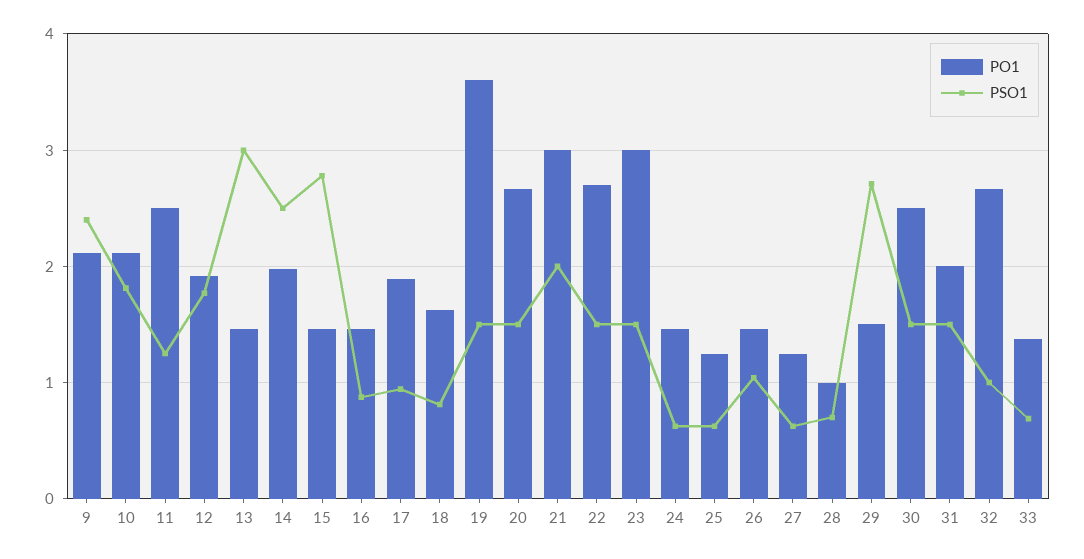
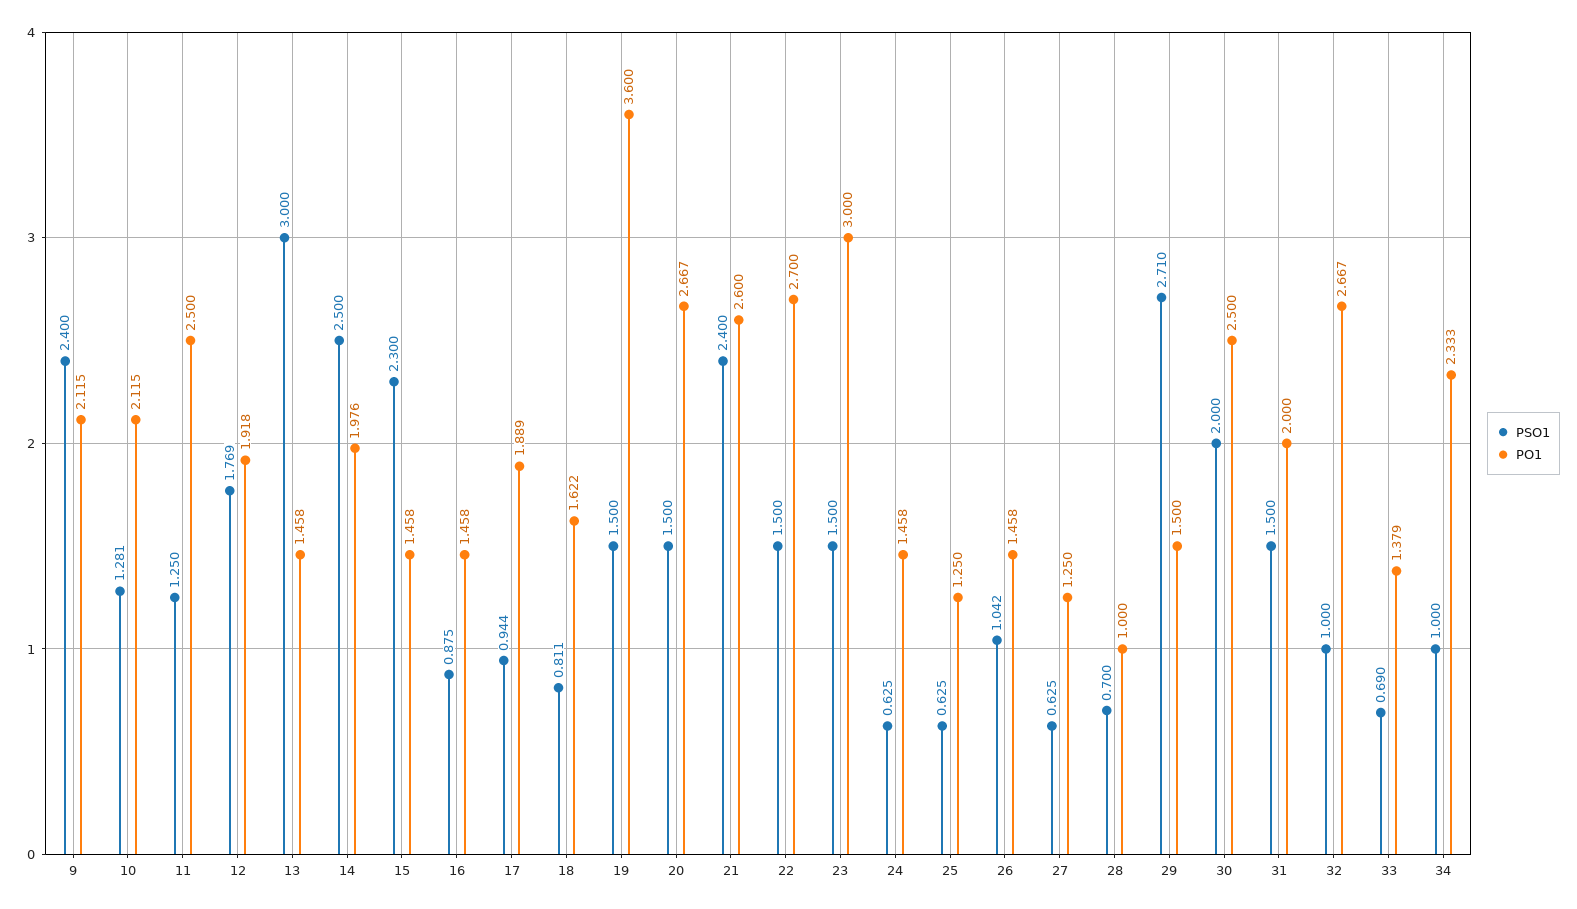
  {
    "PO1": {
      "9": 2.115,
      "10": 2.115,
      "11": 2.5,
      "12": 1.918,
      "13": 1.458,
      "14": 1.976,
      "15": 1.458,
      "16": 1.458,
      "17": 1.889,
      "18": 1.622,
      "19": 3.6,
      "20": 2.667,
-     "21": 3,
+     "21": 2.6,
      "22": 2.7,
      "23": 3,
      "24": 1.458,
      "25": 1.25,
      "26": 1.458,
      "27": 1.25,
      "28": 1,
      "29": 1.5,
      "30": 2.5,
      "31": 2,
      "32": 2.667,
-     "33": 1.379
+     "33": 1.379,
+     "34": 2.333
    },
    "PSO1": {
      "9": 2.4,
-     "10": 1.8,
+     "10": 1.281,
      "11": 1.25,
      "12": 1.769,
      "13": 3,
      "14": 2.5,
-     "15": 2.8,
+     "15": 2.3,
      "16": 0.875,
      "17": 0.944,
      "18": 0.811,
      "19": 1.5,
      "20": 1.5,
-     "21": 2,
+     "21": 2.4,
      "22": 1.5,
      "23": 1.5,
      "24": 0.625,
      "25": 0.625,
      "26": 1.042,
      "27": 0.625,
      "28": 0.7,
      "29": 2.71,
-     "30": 1.5,
+     "30": 2,
      "31": 1.5,
      "32": 1,
-     "33": 0.69
+     "33": 0.69,
+     "34": 1
    }
  }

